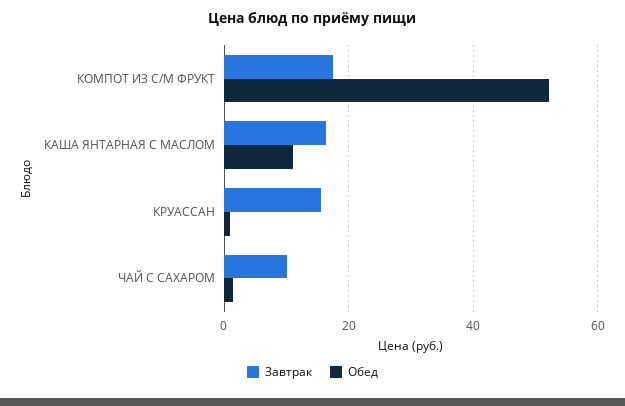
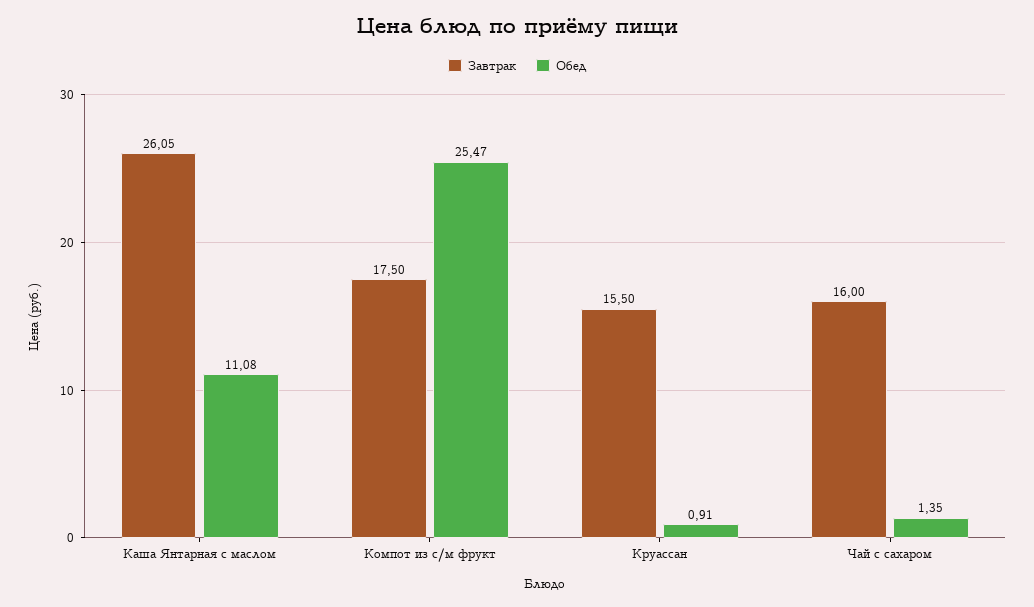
  {
    "Завтрак": {
      "КОМПОТ ИЗ С/М ФРУКТ": 17.5,
-     "КАША ЯНТАРНАЯ С МАСЛОМ": 16,
+     "КАША ЯНТАРНАЯ С МАСЛОМ": 26.05,
      "КРУАССАН": 15.5,
-     "ЧАЙ С САХАРОМ": 10
+     "ЧАЙ С САХАРОМ": 16
    },
    "Обед": {
-     "КОМПОТ ИЗ С/М ФРУКТ": 52,
+     "КОМПОТ ИЗ С/М ФРУКТ": 25.47,
      "КАША ЯНТАРНАЯ С МАСЛОМ": 11.08,
      "КРУАССАН": 0.91,
      "ЧАЙ С САХАРОМ": 1.35
    }
  }

